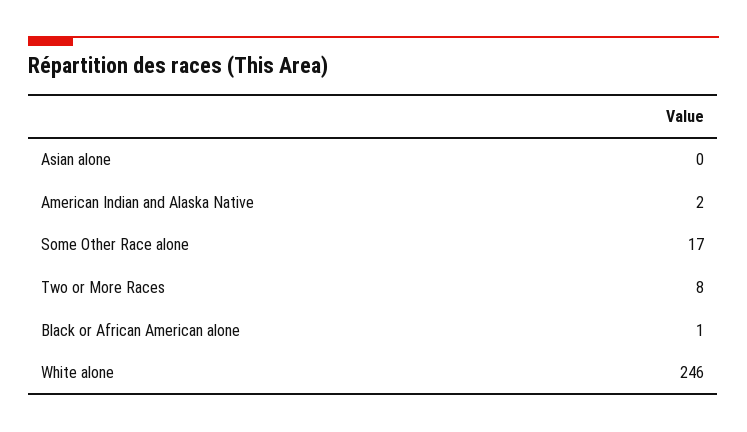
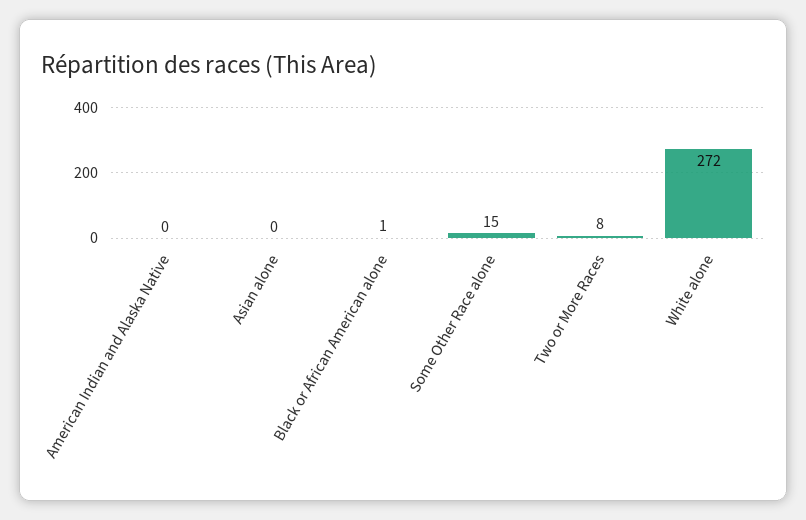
  {
    "Asian alone": 0,
-   "American Indian and Alaska Native": 2,
+   "American Indian and Alaska Native": 0,
-   "Some Other Race alone": 17,
+   "Some Other Race alone": 15,
    "Two or More Races": 8,
    "Black or African American alone": 1,
-   "White alone": 246
+   "White alone": 272
  }

